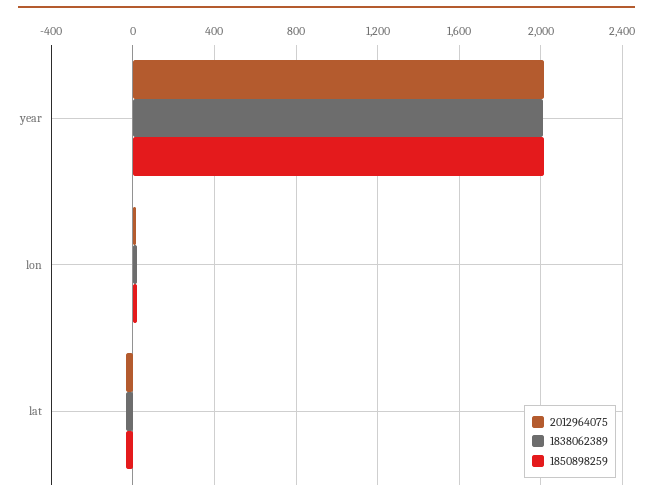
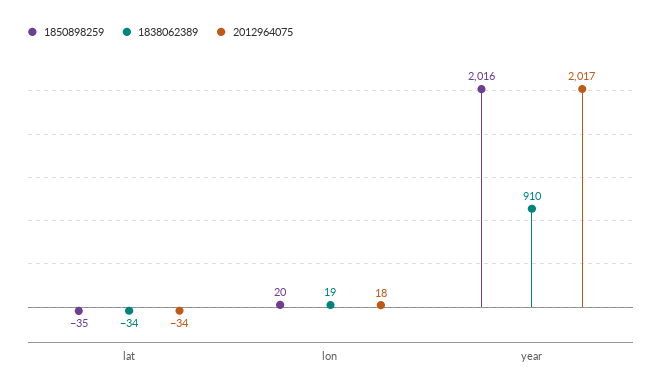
  {
    "2012964075": {
      "year": 2017,
      "lon": 18,
      "lat": -34
    },
    "1838062389": {
-     "year": 2000,
+     "year": 910,
      "lon": 19,
      "lat": -34
    },
    "1850898259": {
      "year": 2016,
      "lon": 20,
      "lat": -35
    }
  }

